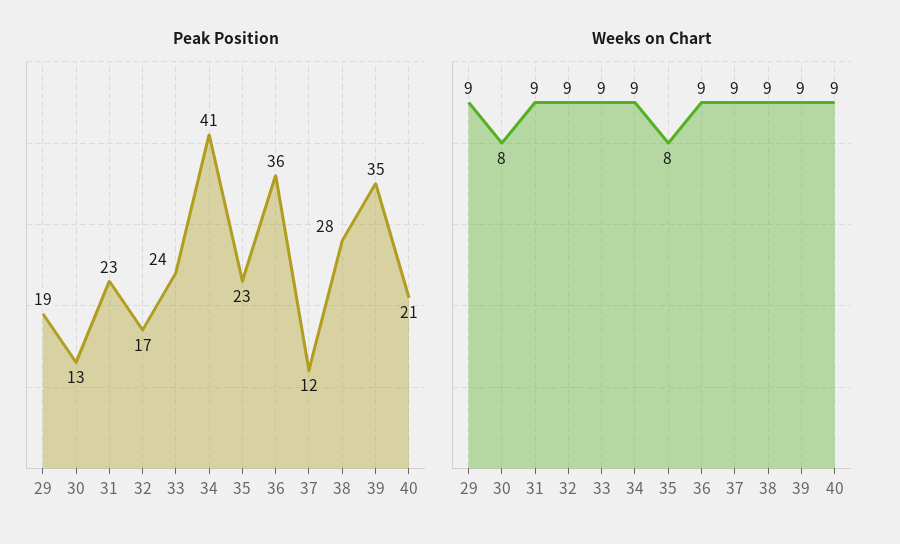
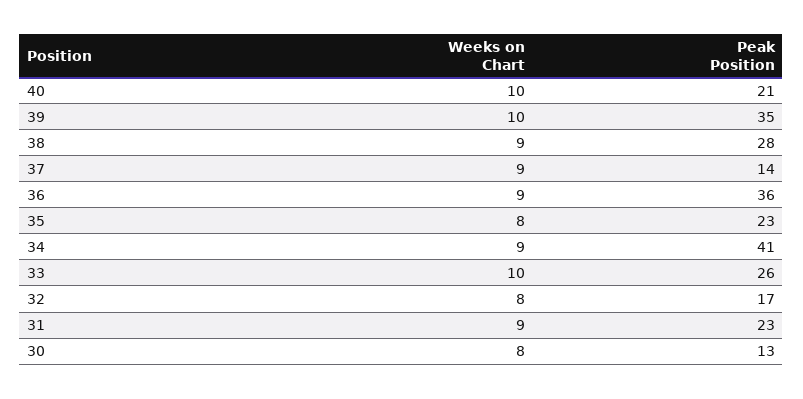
  {
    "Peak Position": {
-     "29": 19,
      "30": 13,
      "31": 23,
      "32": 17,
-     "33": 24,
+     "33": 26,
      "34": 41,
      "35": 23,
      "36": 36,
-     "37": 12,
+     "37": 14,
      "38": 28,
      "39": 35,
      "40": 21
    },
    "Weeks on Chart": {
-     "29": 9,
      "30": 8,
      "31": 9,
-     "32": 9,
+     "32": 8,
-     "33": 9,
+     "33": 10,
      "34": 9,
      "35": 8,
      "36": 9,
      "37": 9,
      "38": 9,
-     "39": 9,
+     "39": 10,
-     "40": 9
+     "40": 10
    }
  }

